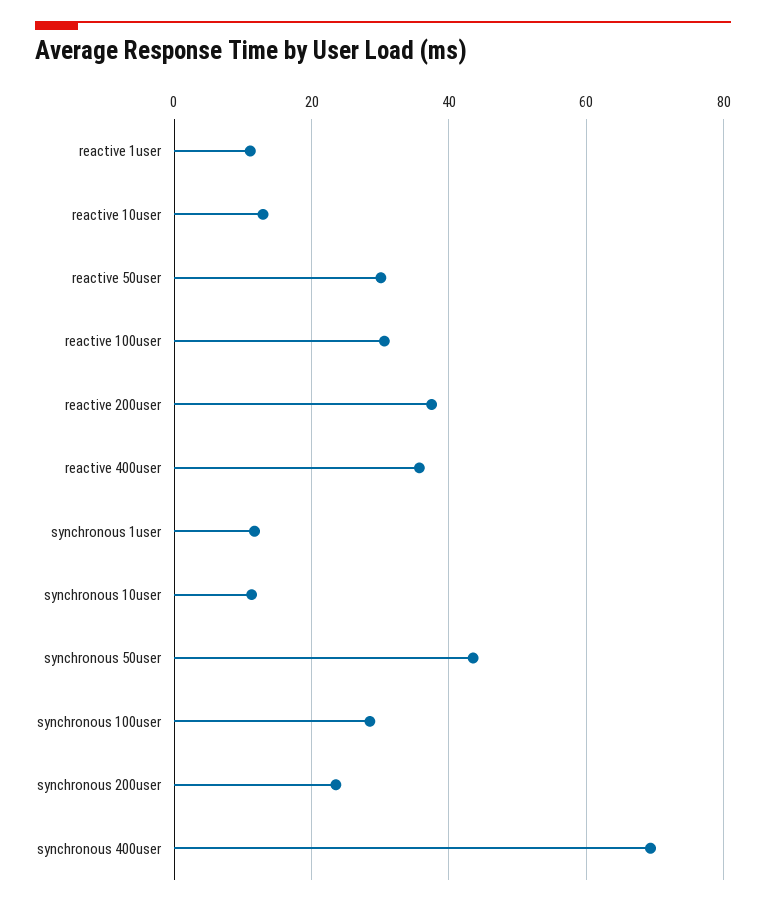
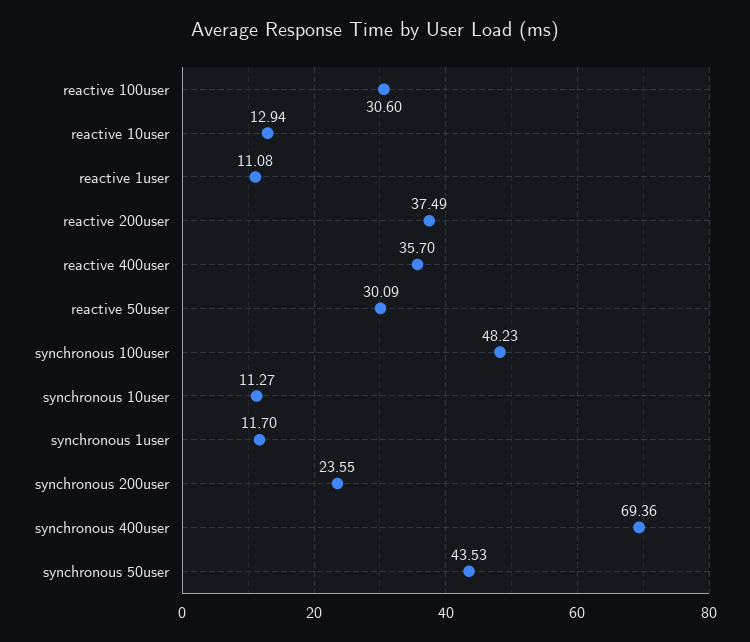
  {
    "reactive 1user": 11.08,
    "reactive 10user": 12.94,
    "reactive 50user": 30.09,
    "reactive 100user": 30.6,
    "reactive 200user": 37.49,
    "reactive 400user": 35.7,
    "synchronous 1user": 11.7,
    "synchronous 10user": 11.27,
    "synchronous 50user": 43.53,
-   "synchronous 100user": 28,
+   "synchronous 100user": 48.23,
    "synchronous 200user": 23.55,
    "synchronous 400user": 69.36
  }

